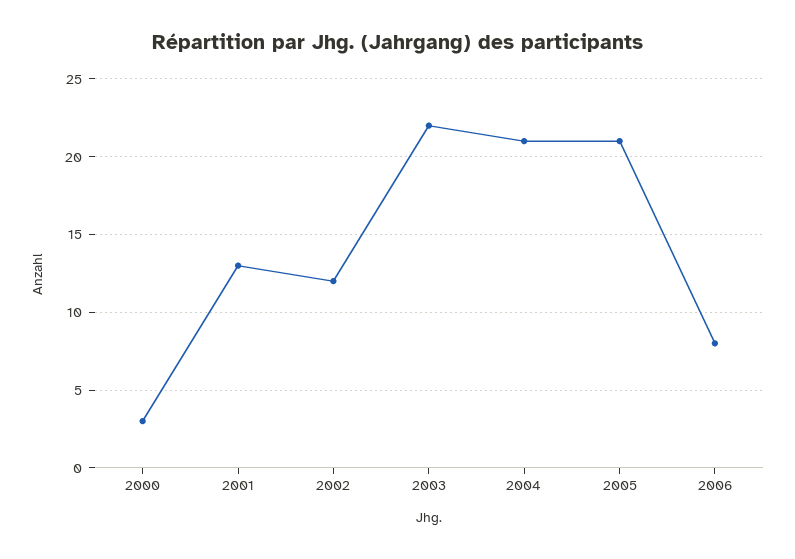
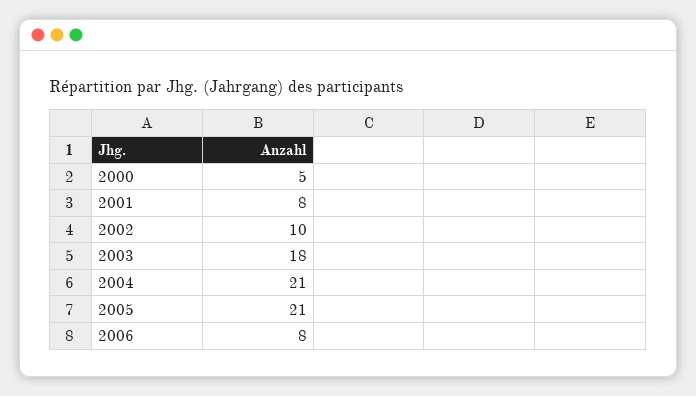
  {
-   "2000": 3,
+   "2000": 5,
-   "2001": 13,
+   "2001": 8,
-   "2002": 12,
+   "2002": 10,
-   "2003": 22,
+   "2003": 18,
    "2004": 21,
    "2005": 21,
    "2006": 8
  }

